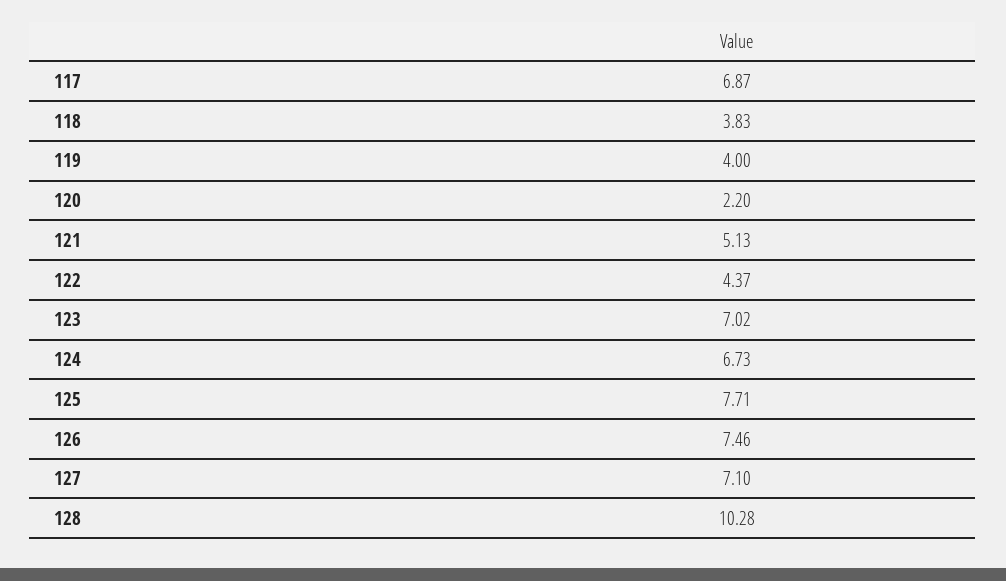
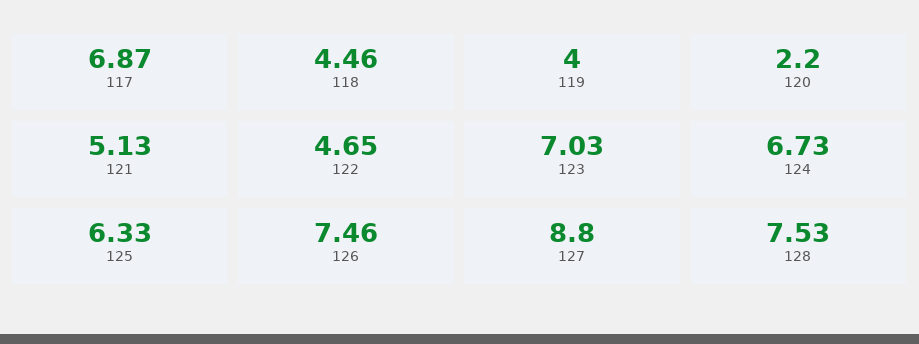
  {
    "117": 6.87,
-   "118": 3.83,
+   "118": 4.46,
    "119": 4,
    "120": 2.2,
    "121": 5.13,
-   "122": 4.37,
+   "122": 4.65,
-   "123": 7.02,
+   "123": 7.03,
    "124": 6.73,
-   "125": 7.71,
+   "125": 6.33,
    "126": 7.46,
-   "127": 7.1,
+   "127": 8.8,
-   "128": 10.28
+   "128": 7.53
  }

